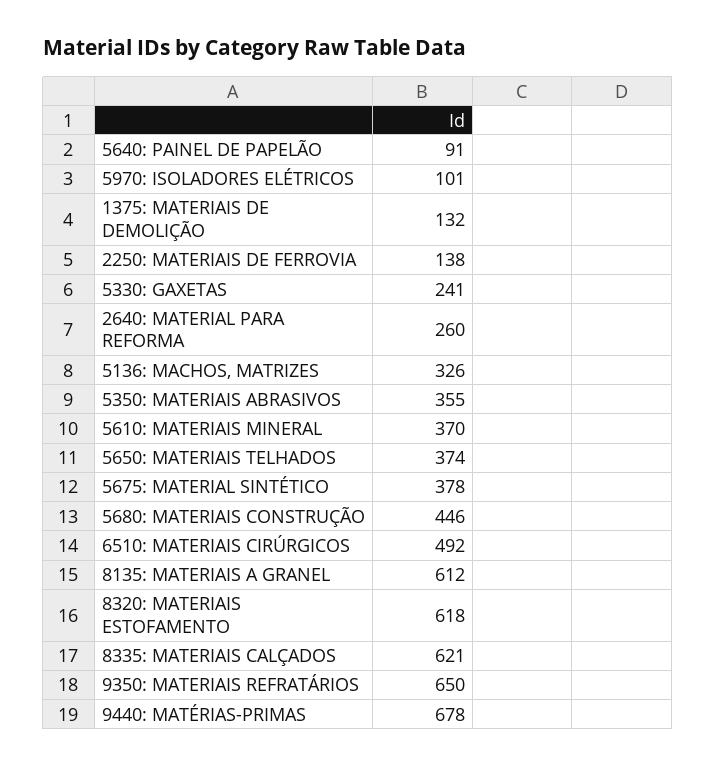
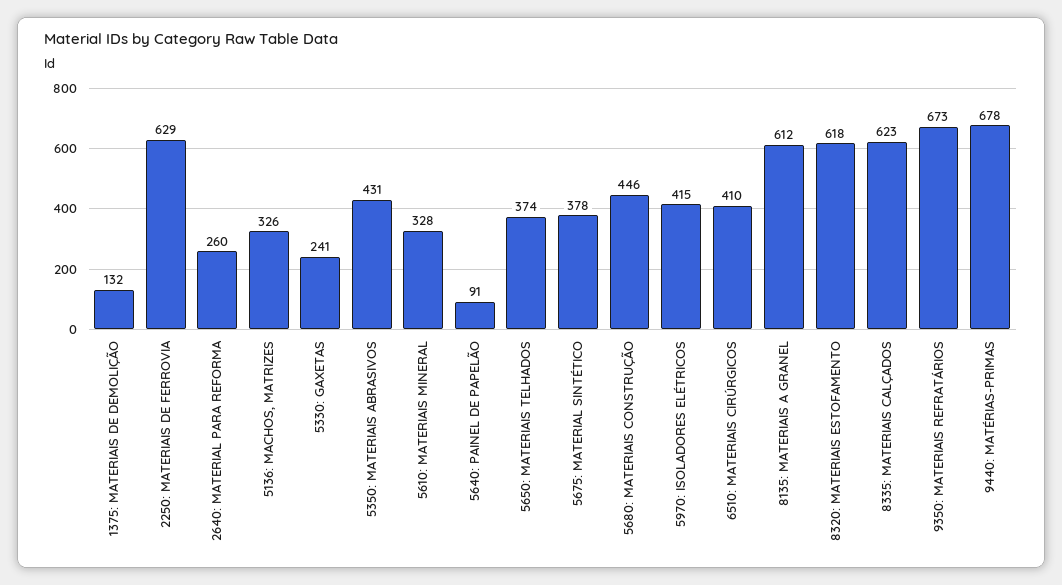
  {
    "5640: PAINEL DE PAPELÃO": 91,
-   "5970: ISOLADORES ELÉTRICOS": 101,
+   "5970: ISOLADORES ELÉTRICOS": 415,
    "1375: MATERIAIS DE DEMOLIÇÃO": 132,
-   "2250: MATERIAIS DE FERROVIA": 138,
+   "2250: MATERIAIS DE FERROVIA": 629,
    "5330: GAXETAS": 241,
    "2640: MATERIAL PARA REFORMA": 260,
    "5136: MACHOS, MATRIZES": 326,
-   "5350: MATERIAIS ABRASIVOS": 355,
+   "5350: MATERIAIS ABRASIVOS": 431,
-   "5610: MATERIAIS MINERAL": 370,
+   "5610: MATERIAIS MINERAL": 328,
    "5650: MATERIAIS TELHADOS": 374,
    "5675: MATERIAL SINTÉTICO": 378,
    "5680: MATERIAIS CONSTRUÇÃO": 446,
-   "6510: MATERIAIS CIRÚRGICOS": 492,
+   "6510: MATERIAIS CIRÚRGICOS": 410,
    "8135: MATERIAIS A GRANEL": 612,
    "8320: MATERIAIS ESTOFAMENTO": 618,
-   "8335: MATERIAIS CALÇADOS": 621,
+   "8335: MATERIAIS CALÇADOS": 623,
-   "9350: MATERIAIS REFRATÁRIOS": 650,
+   "9350: MATERIAIS REFRATÁRIOS": 673,
    "9440: MATÉRIAS-PRIMAS": 678
  }

